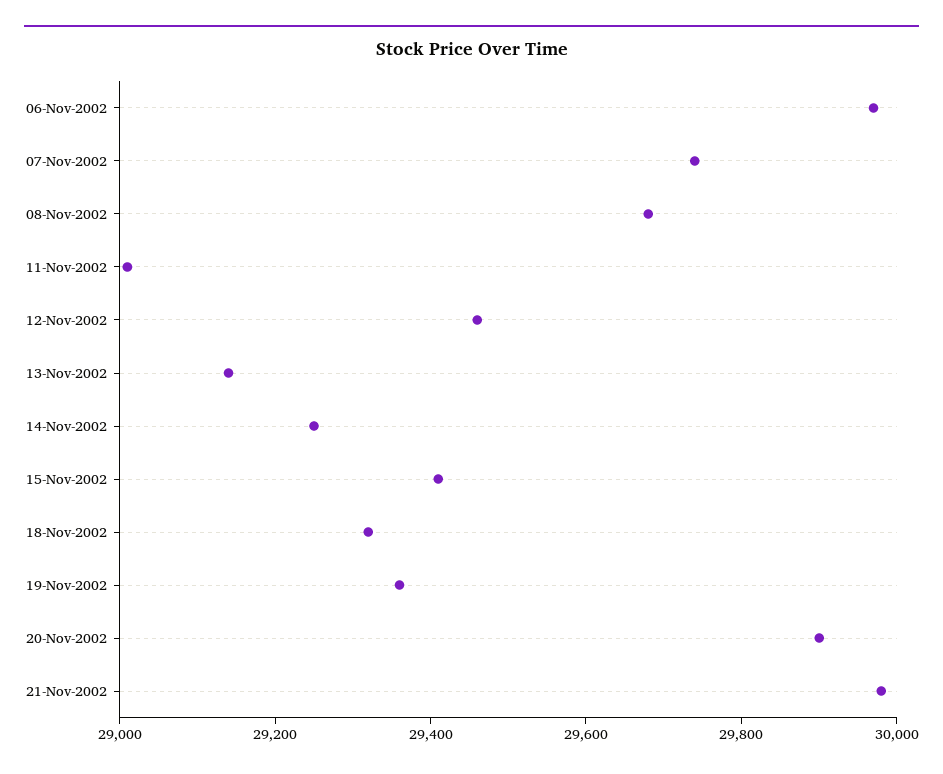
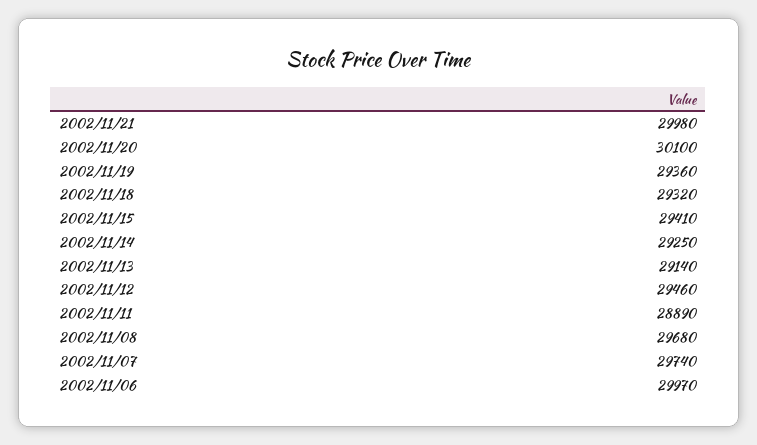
  {
    "06-Nov-2002": 29970,
    "07-Nov-2002": 29740,
    "08-Nov-2002": 29680,
-   "11-Nov-2002": 29000,
+   "11-Nov-2002": 28890,
    "12-Nov-2002": 29460,
    "13-Nov-2002": 29140,
    "14-Nov-2002": 29250,
    "15-Nov-2002": 29410,
    "18-Nov-2002": 29320,
    "19-Nov-2002": 29360,
-   "20-Nov-2002": 29900,
+   "20-Nov-2002": 30100,
    "21-Nov-2002": 29980
  }

